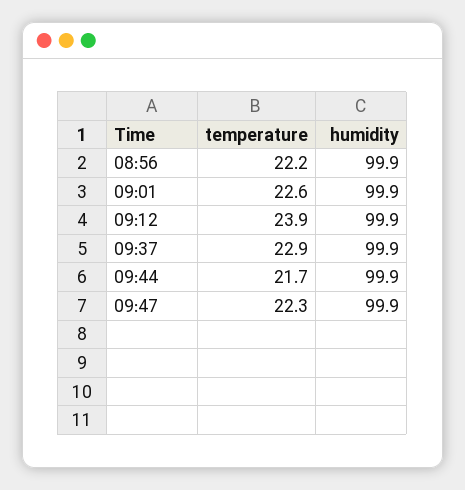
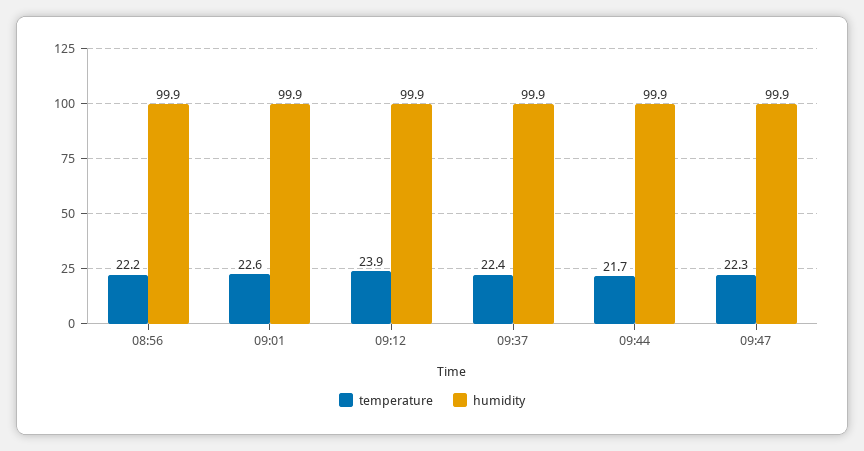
  {
    "temperature": {
      "08:56": 22.2,
      "09:01": 22.6,
      "09:12": 23.9,
-     "09:37": 22.9,
+     "09:37": 22.4,
      "09:44": 21.7,
      "09:47": 22.3
    },
    "humidity": {
      "08:56": 99.9,
      "09:01": 99.9,
      "09:12": 99.9,
      "09:37": 99.9,
      "09:44": 99.9,
      "09:47": 99.9
    }
  }

